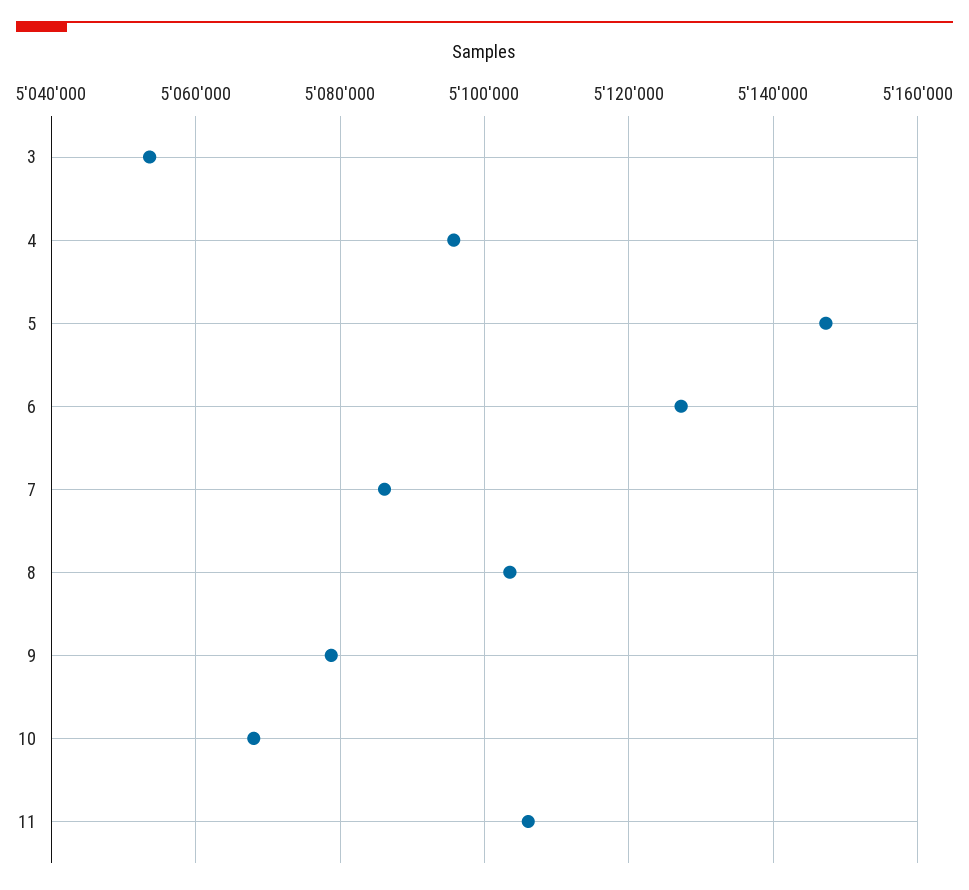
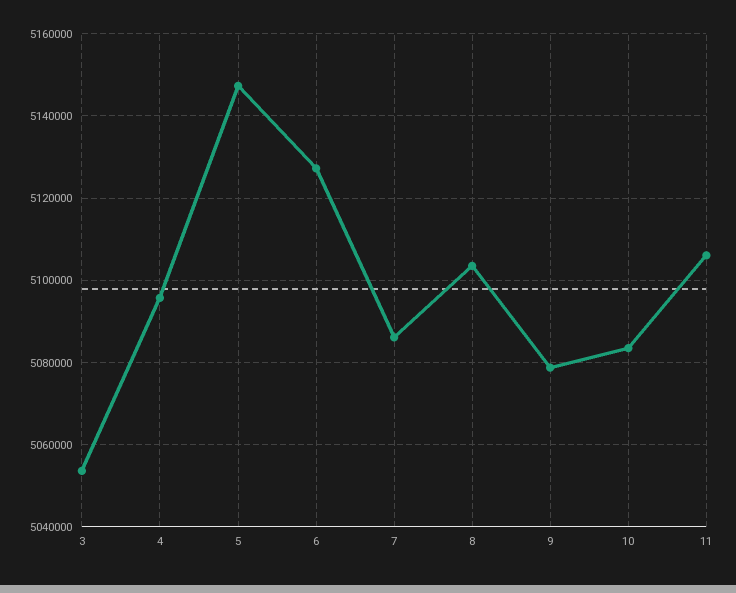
  {
    "3": 5054000,
    "4": 5096000,
    "5": 5148000,
    "6": 5128000,
    "7": 5086000,
    "8": 5104000,
    "9": 5078000,
-   "10": 5068000,
+   "10": 5084000,
    "11": 5106000
  }

